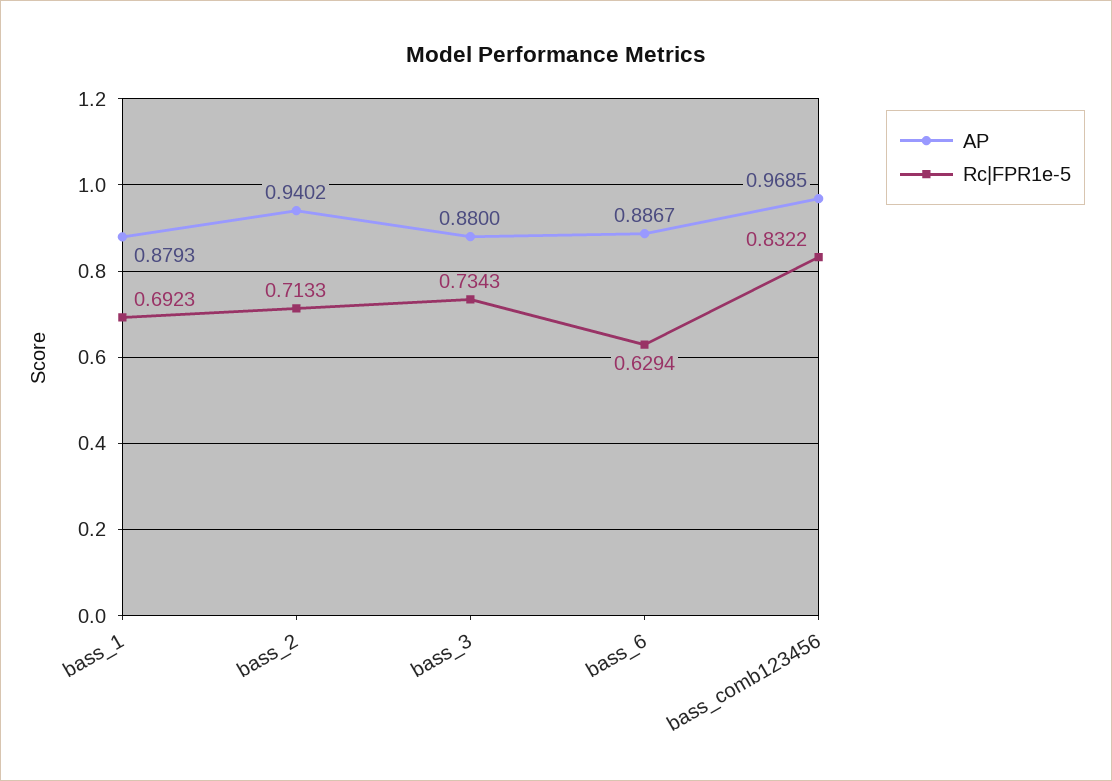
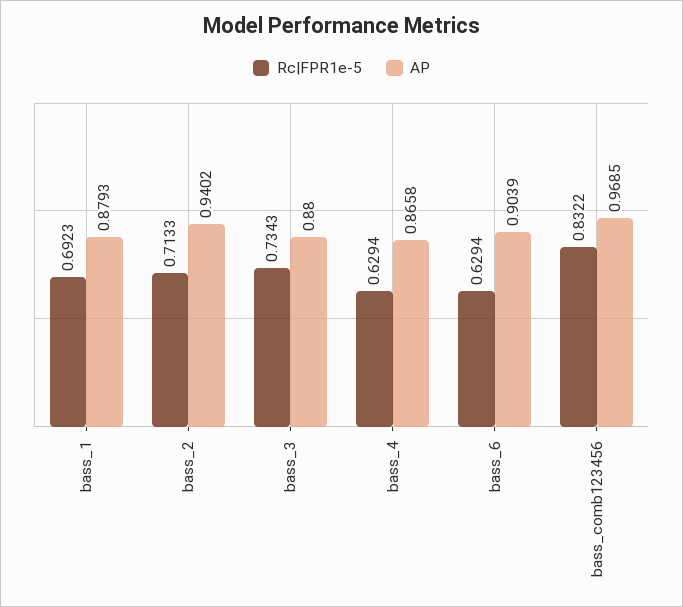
  {
    "AP": {
      "bass_1": 0.8793,
      "bass_2": 0.9402,
      "bass_3": 0.88,
-     "bass_6": 0.8867,
+     "bass_6": 0.9039,
-     "bass_comb123456": 0.9685
+     "bass_comb123456": 0.9685,
+     "bass_4": 0.8658
    },
    "Rc|FPR1e-5": {
      "bass_1": 0.6923,
      "bass_2": 0.7133,
      "bass_3": 0.7343,
      "bass_6": 0.6294,
-     "bass_comb123456": 0.8322
+     "bass_comb123456": 0.8322,
+     "bass_4": 0.6294
    }
  }

